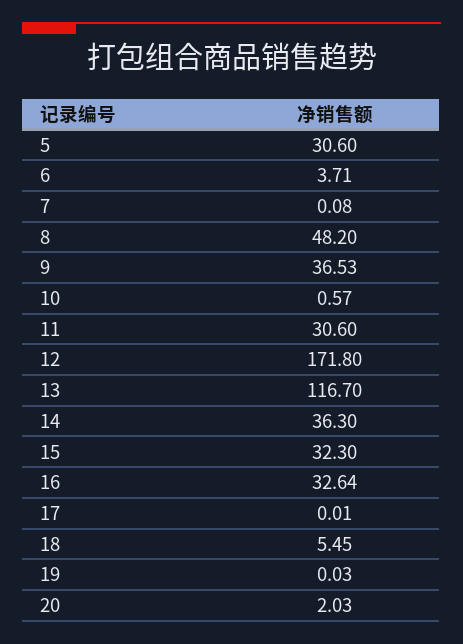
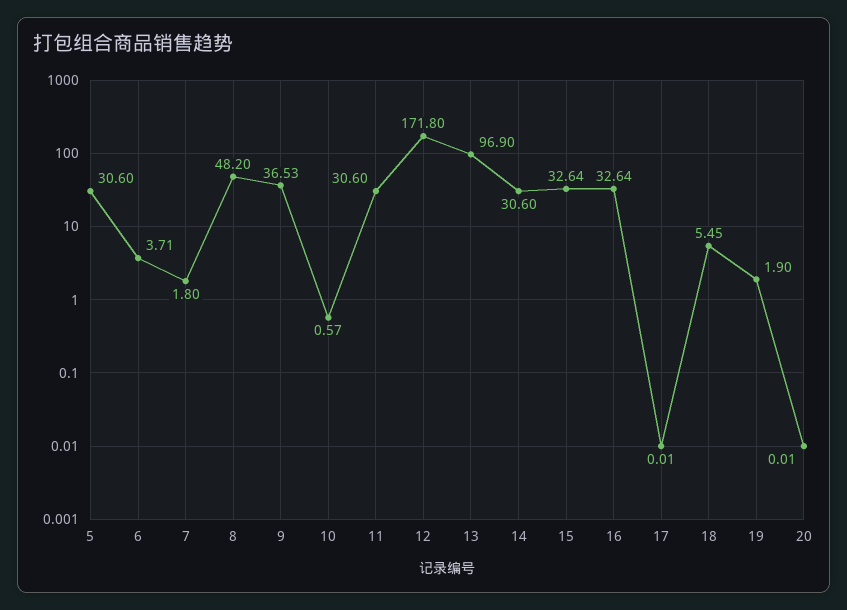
  {
    "5": 30.6,
    "6": 3.71,
-   "7": 0.08,
+   "7": 1.8,
    "8": 48.2,
    "9": 36.53,
    "10": 0.57,
    "11": 30.6,
    "12": 171.8,
-   "13": 116.7,
+   "13": 96.9,
-   "14": 36.3,
+   "14": 30.6,
-   "15": 32.3,
+   "15": 32.64,
    "16": 32.64,
    "17": 0.01,
    "18": 5.45,
-   "19": 0.03,
+   "19": 1.9,
-   "20": 2.03
+   "20": 0.01
  }

